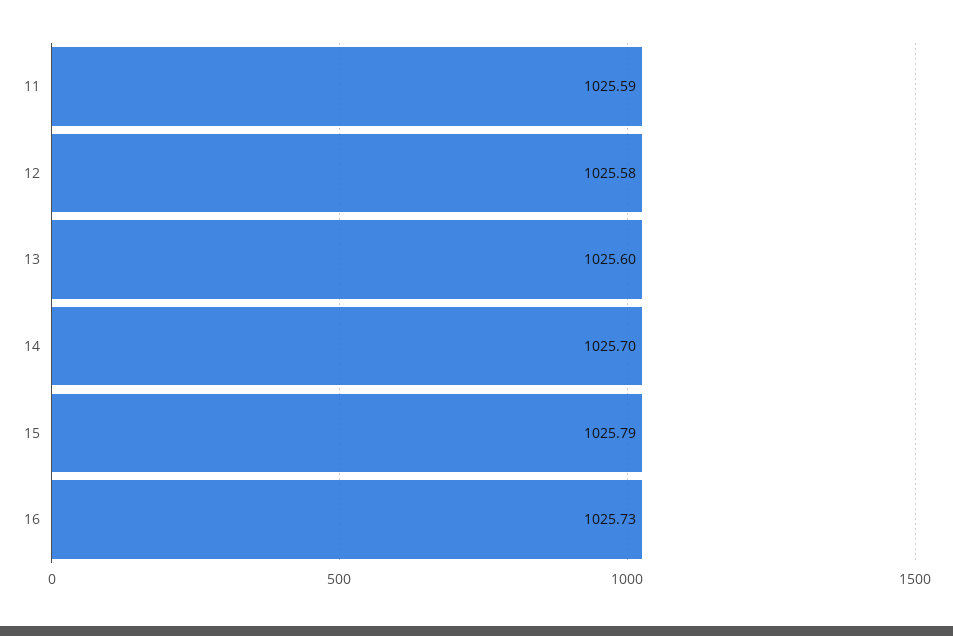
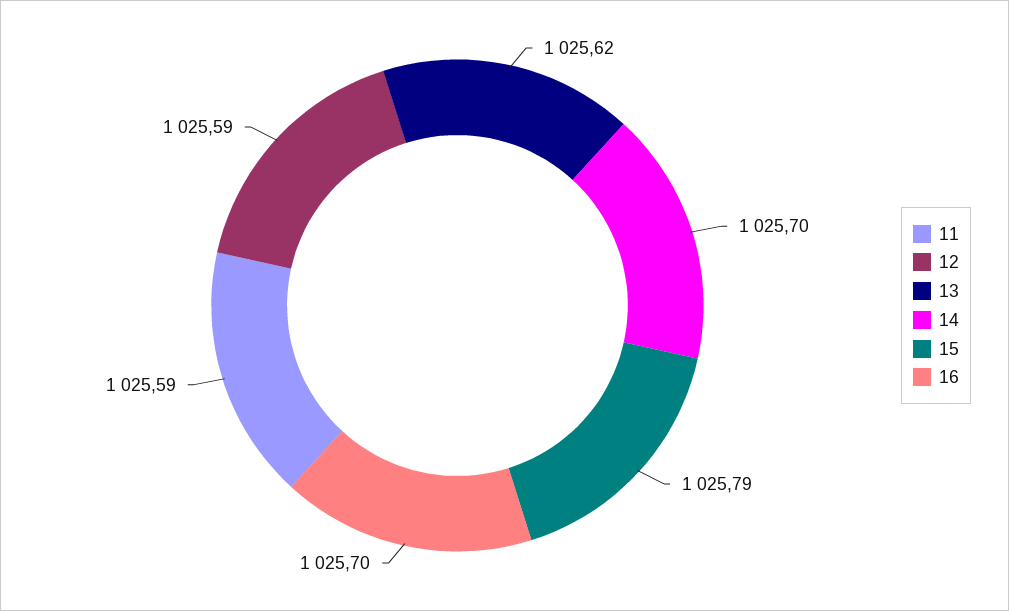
  {
    "11": 1025.59,
-   "12": 1025.58,
+   "12": 1025.59,
-   "13": 1025.6,
+   "13": 1025.62,
    "14": 1025.7,
    "15": 1025.79,
-   "16": 1025.73
+   "16": 1025.7
  }

